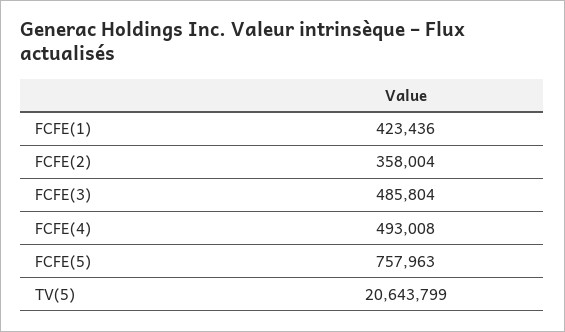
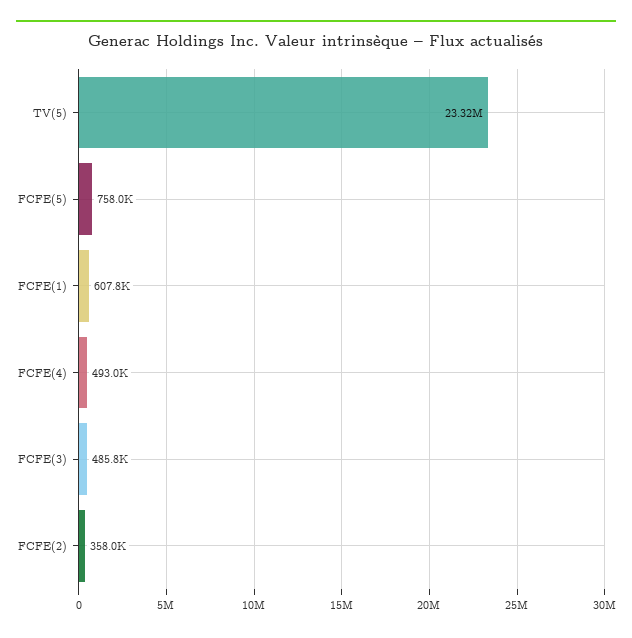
  {
-   "FCFE(1)": 423436,
+   "FCFE(1)": 607800,
    "FCFE(2)": 358004,
    "FCFE(3)": 485804,
    "FCFE(4)": 493008,
    "FCFE(5)": 757963,
-   "TV(5)": 20643799
+   "TV(5)": 23320000
  }

